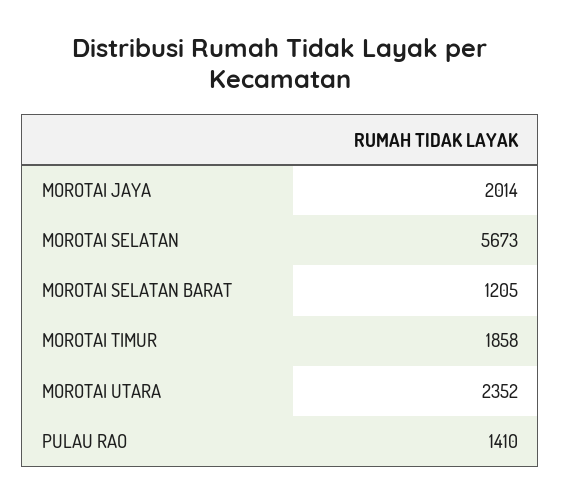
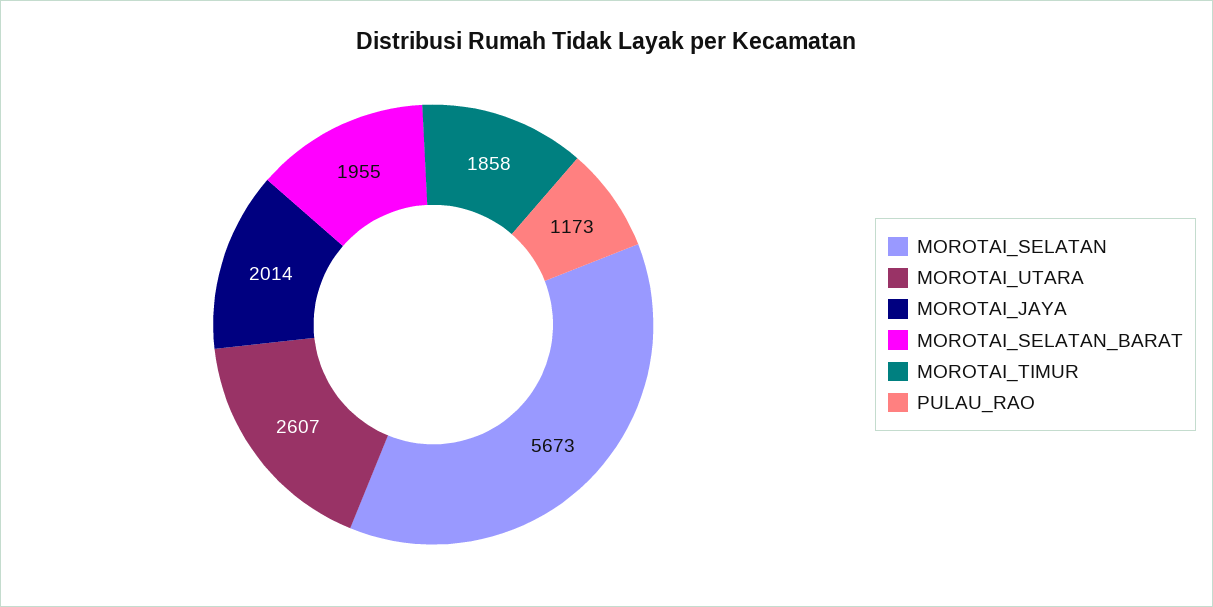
  {
    "MOROTAI JAYA": 2014,
    "MOROTAI SELATAN": 5673,
-   "MOROTAI SELATAN BARAT": 1205,
+   "MOROTAI SELATAN BARAT": 1955,
    "MOROTAI TIMUR": 1858,
-   "MOROTAI UTARA": 2352,
+   "MOROTAI UTARA": 2607,
-   "PULAU RAO": 1410
+   "PULAU RAO": 1173
  }

